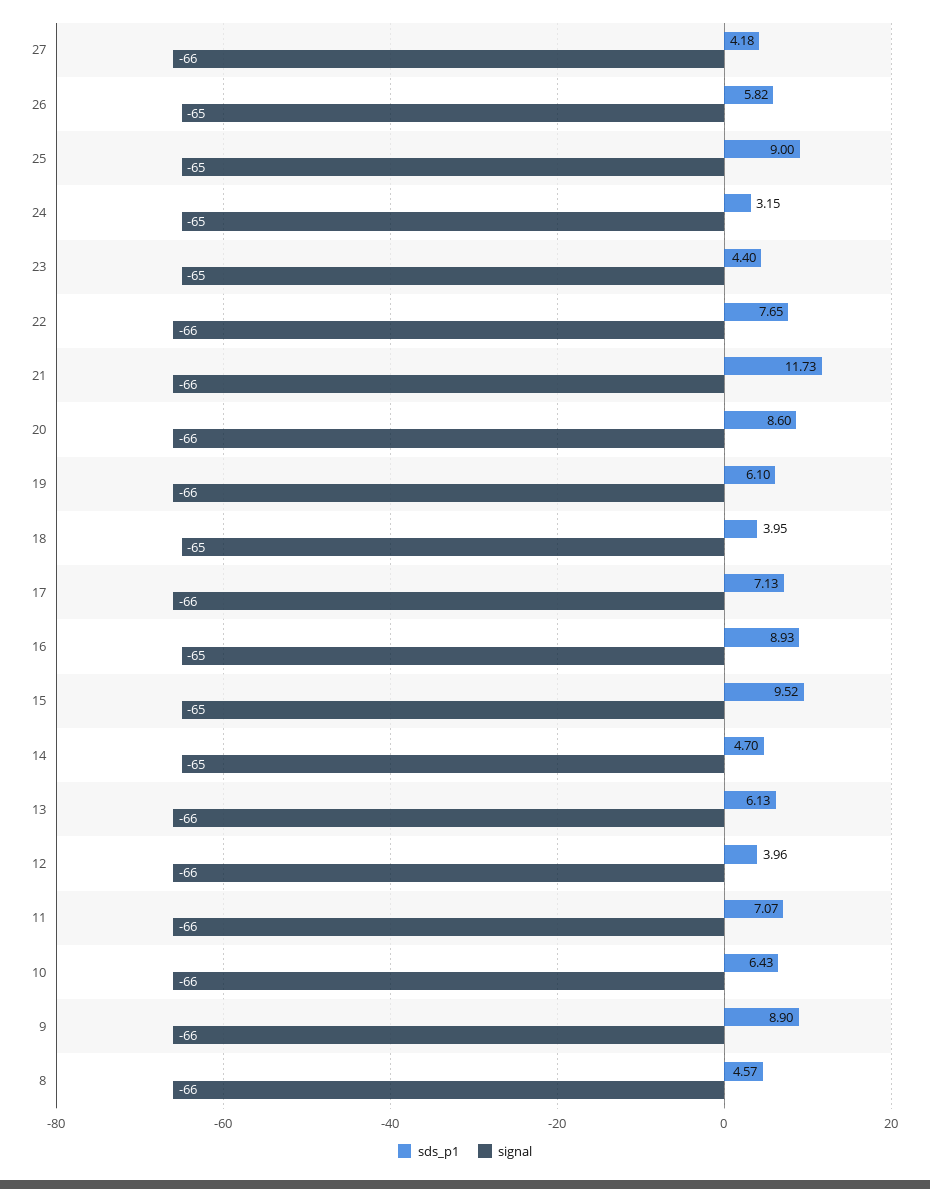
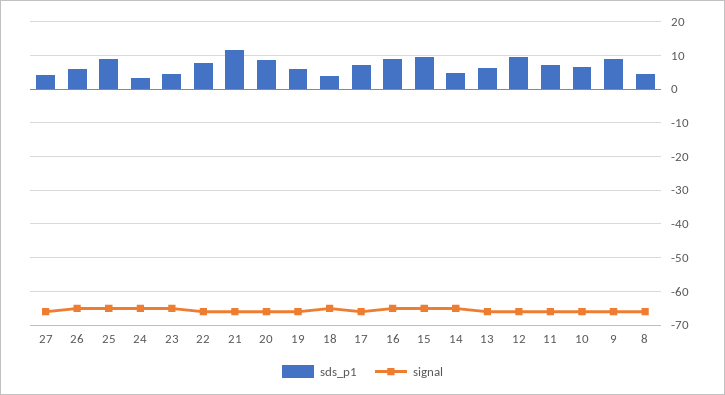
  {
    "sds_p1": {
      "27": 4.18,
      "26": 5.82,
      "25": 9,
      "24": 3.15,
      "23": 4.4,
      "22": 7.65,
      "21": 11.73,
      "20": 8.6,
      "19": 6.1,
      "18": 3.95,
      "17": 7.13,
      "16": 8.93,
      "15": 9.52,
      "14": 4.7,
      "13": 6.13,
-     "12": 3.96,
+     "12": 10,
      "11": 7.07,
      "10": 6.43,
      "9": 8.9,
      "8": 4.57
    },
    "signal": {
      "27": -66,
      "26": -65,
      "25": -65,
      "24": -65,
      "23": -65,
      "22": -66,
      "21": -66,
      "20": -66,
      "19": -66,
      "18": -65,
      "17": -66,
      "16": -65,
      "15": -65,
      "14": -65,
      "13": -66,
      "12": -66,
      "11": -66,
      "10": -66,
      "9": -66,
      "8": -66
    }
  }

